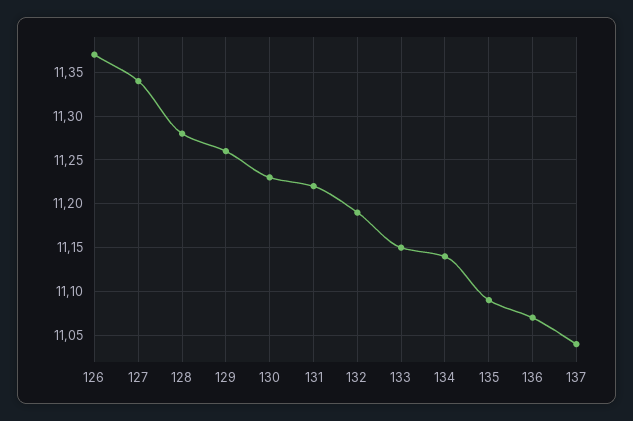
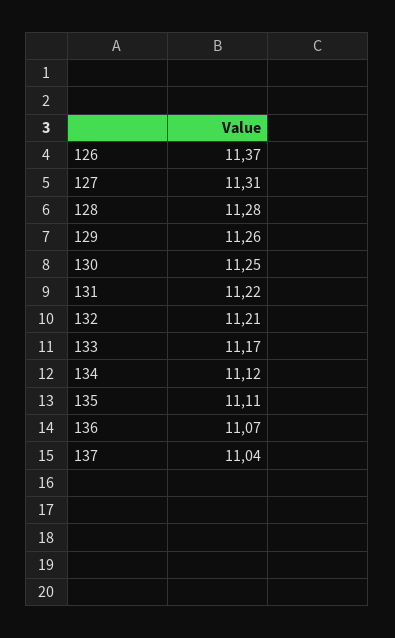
  {
    "126": 11.37,
-   "127": 11.34,
+   "127": 11.31,
    "128": 11.28,
    "129": 11.26,
-   "130": 11.23,
+   "130": 11.25,
    "131": 11.22,
-   "132": 11.19,
+   "132": 11.21,
-   "133": 11.15,
+   "133": 11.17,
-   "134": 11.14,
+   "134": 11.12,
-   "135": 11.09,
+   "135": 11.11,
    "136": 11.07,
    "137": 11.04
  }

